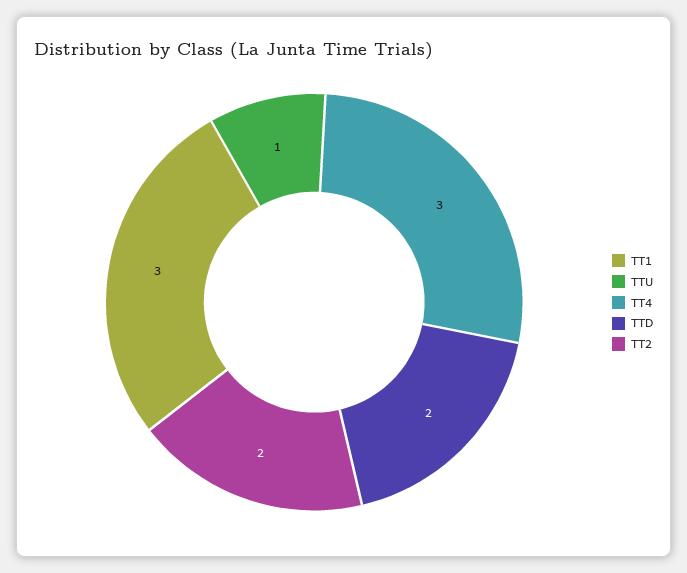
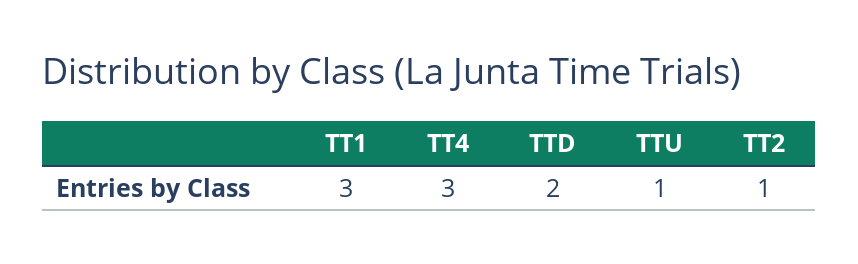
  {
    "TT1": 3,
    "TTU": 1,
    "TT4": 3,
    "TTD": 2,
-   "TT2": 2
+   "TT2": 1
  }

